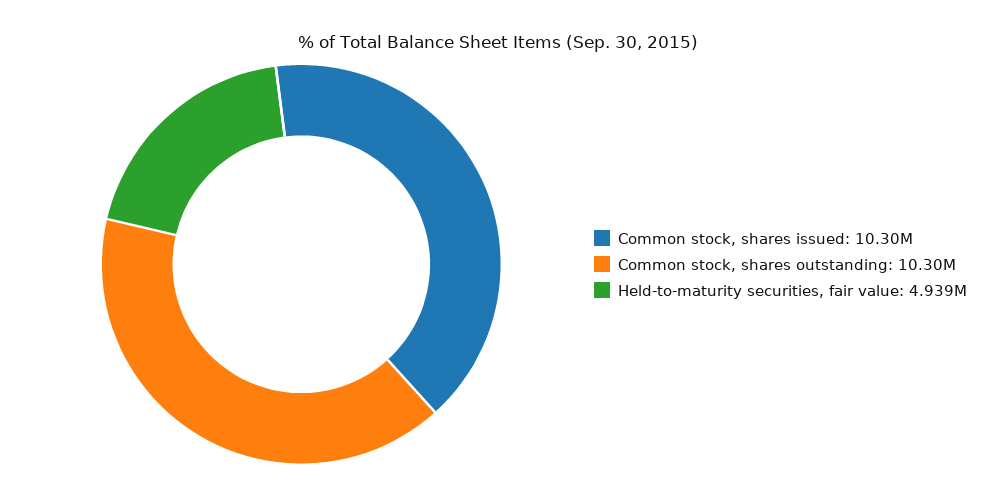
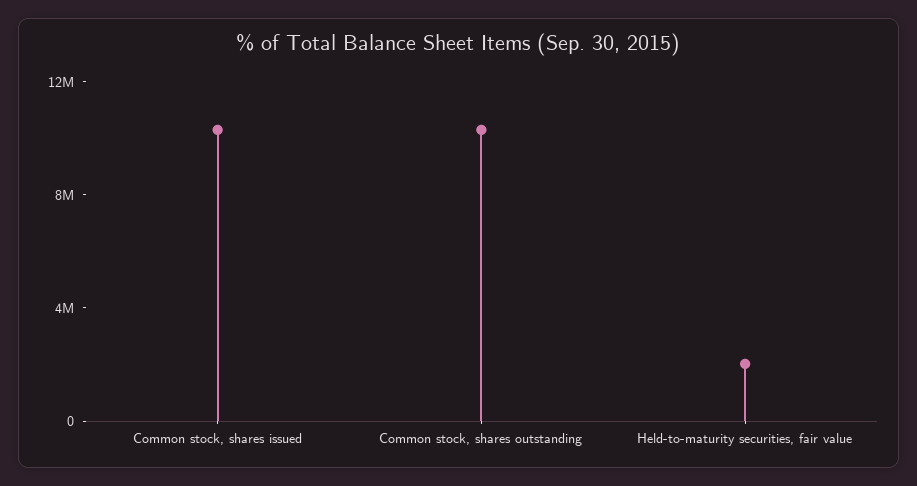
  {
    "Common stock, shares issued": 10300000,
    "Common stock, shares outstanding": 10300000,
-   "Held-to-maturity securities, fair value": 4939000
+   "Held-to-maturity securities, fair value": 2000000
  }

